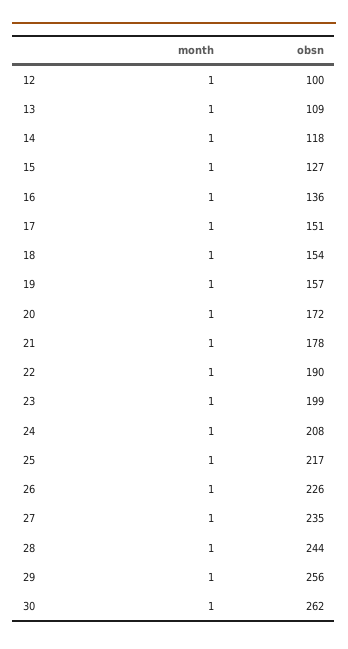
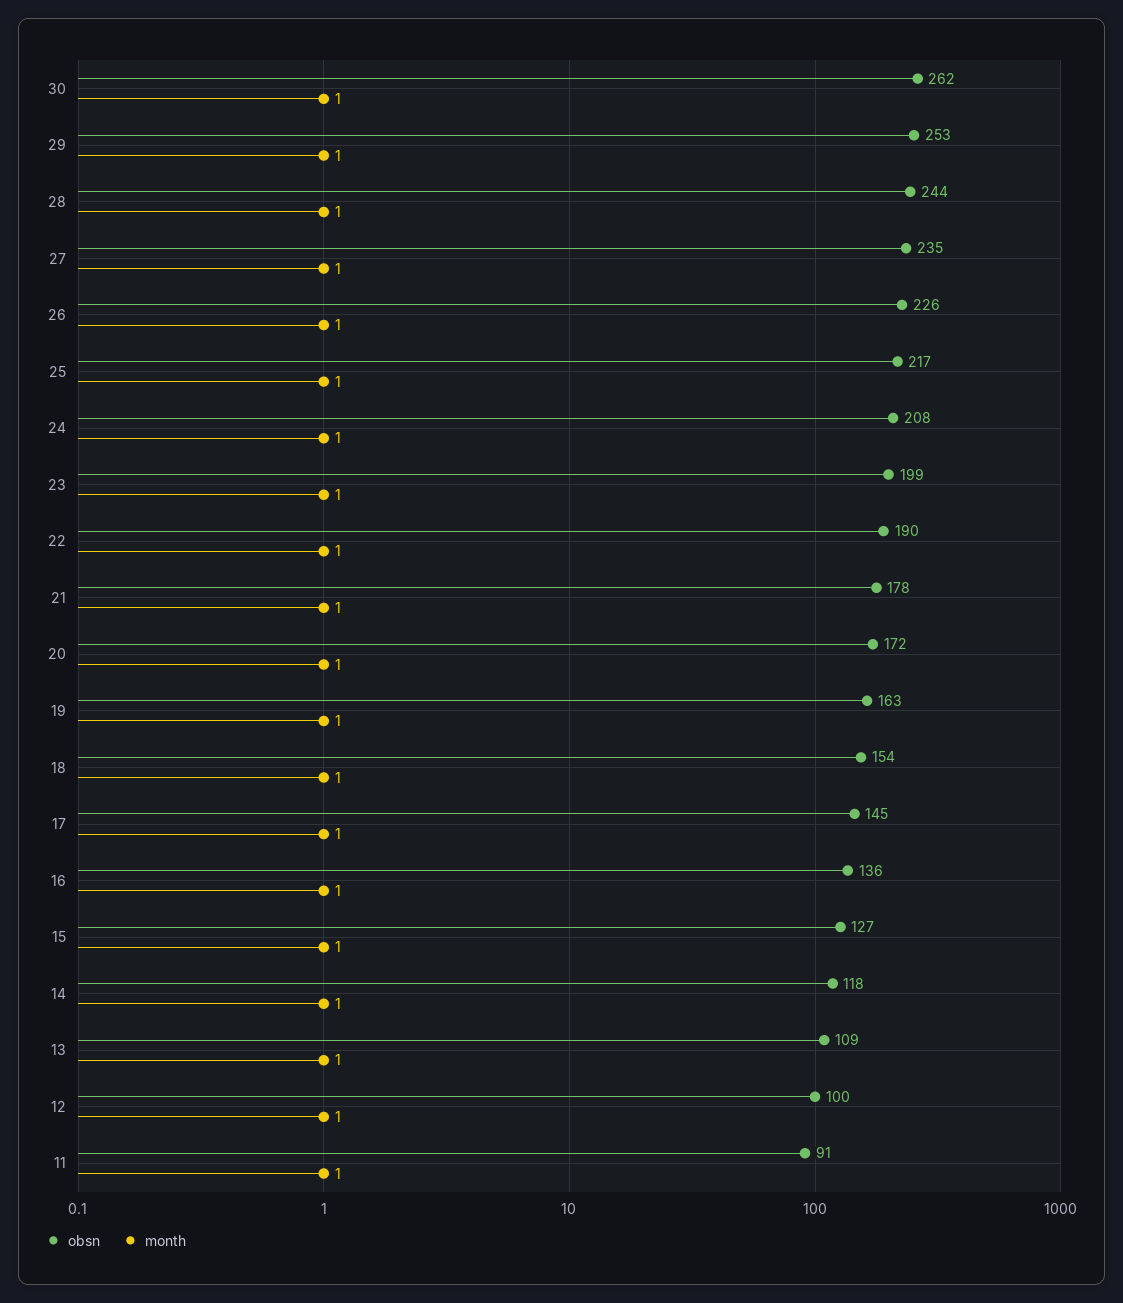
  {
    "month": {
      "12": 1,
      "13": 1,
      "14": 1,
      "15": 1,
      "16": 1,
      "17": 1,
      "18": 1,
      "19": 1,
      "20": 1,
      "21": 1,
      "22": 1,
      "23": 1,
      "24": 1,
      "25": 1,
      "26": 1,
      "27": 1,
      "28": 1,
      "29": 1,
-     "30": 1
+     "30": 1,
+     "11": 1
    },
    "obsn": {
      "12": 100,
      "13": 109,
      "14": 118,
      "15": 127,
      "16": 136,
-     "17": 151,
+     "17": 145,
      "18": 154,
-     "19": 157,
+     "19": 163,
      "20": 172,
      "21": 178,
      "22": 190,
      "23": 199,
      "24": 208,
      "25": 217,
      "26": 226,
      "27": 235,
      "28": 244,
-     "29": 256,
+     "29": 253,
-     "30": 262
+     "30": 262,
+     "11": 91
    }
  }

